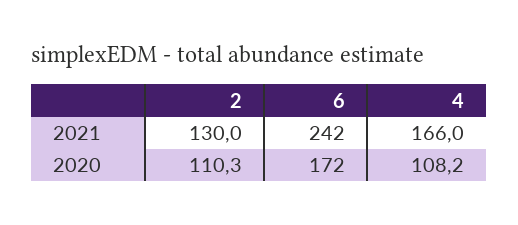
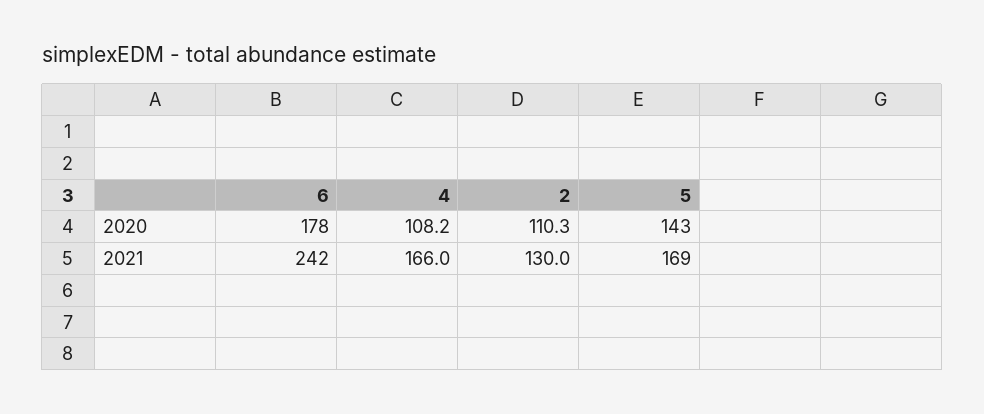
  {
    "2": {
      "2021": 130,
      "2020": 110.3
    },
    "6": {
      "2021": 242,
-     "2020": 172
+     "2020": 178
    },
    "4": {
      "2021": 166,
      "2020": 108.2
-   }
+   },
+   "5": {
+     "2020": 143,
+     "2021": 169
+   }
  }

